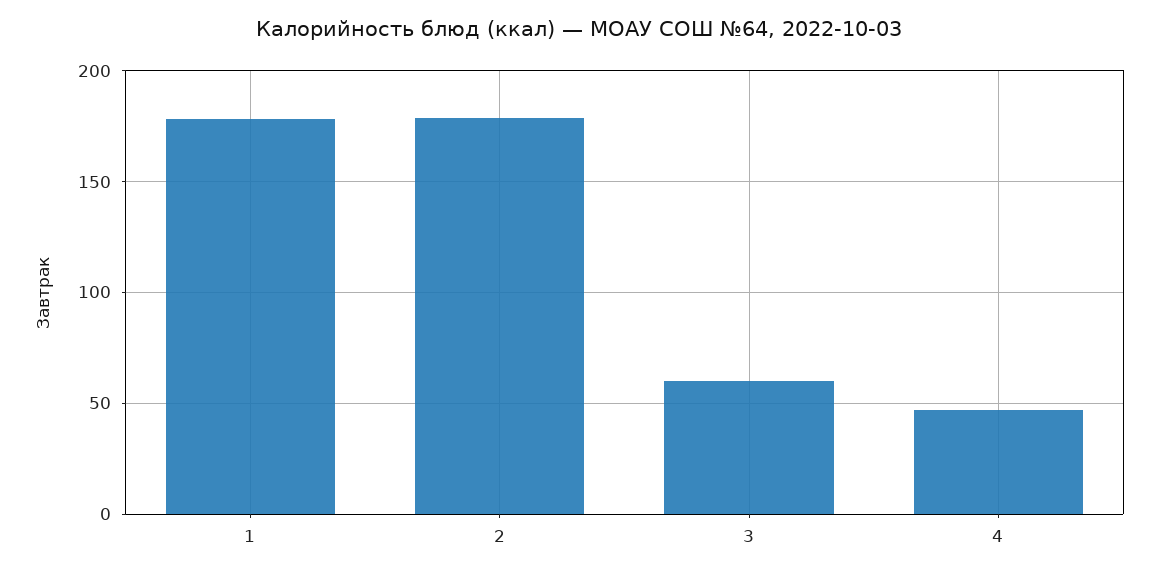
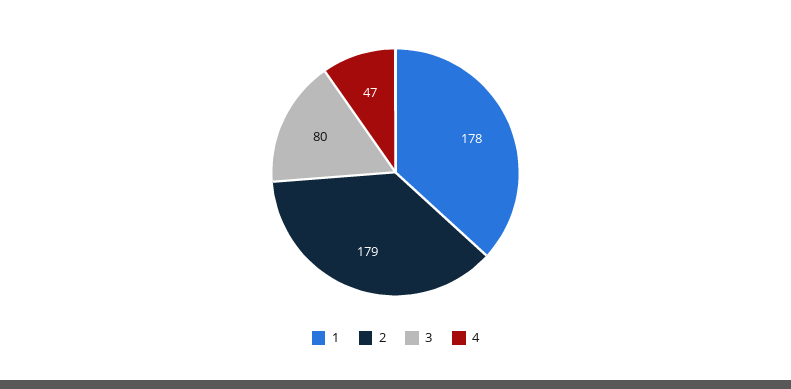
  {
    "1": 178,
    "2": 179,
-   "3": 60,
+   "3": 80,
    "4": 47
  }

